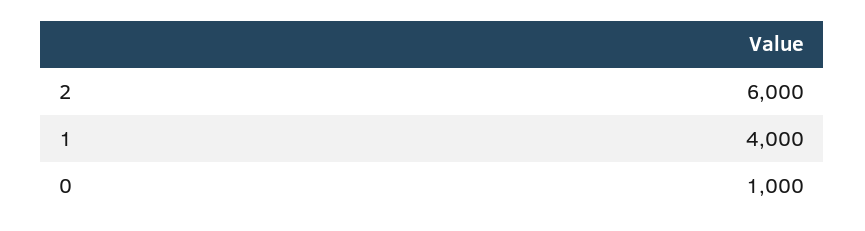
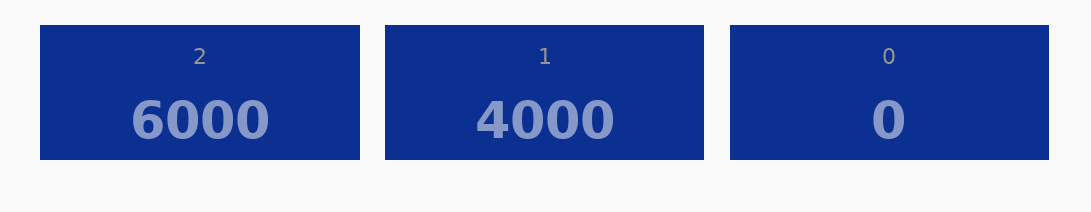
  {
    "2": 6000,
    "1": 4000,
-   "0": 1000
+   "0": 0
  }

